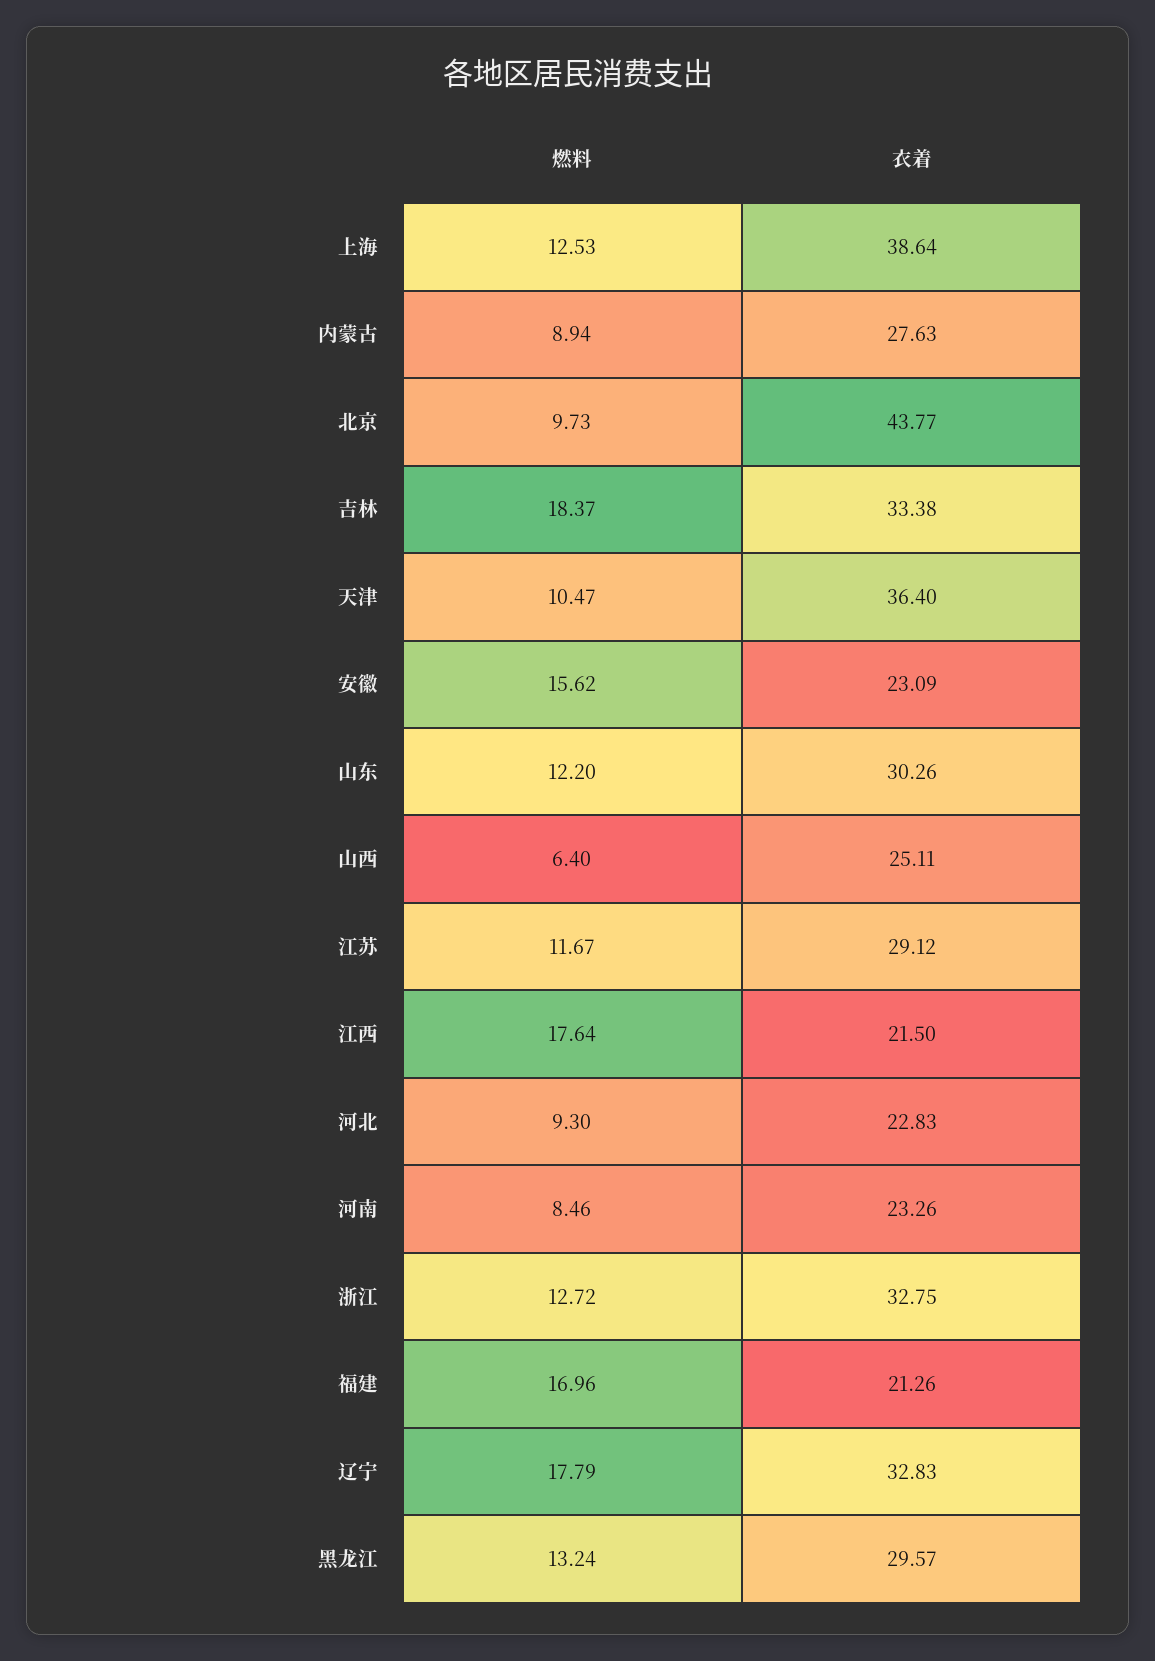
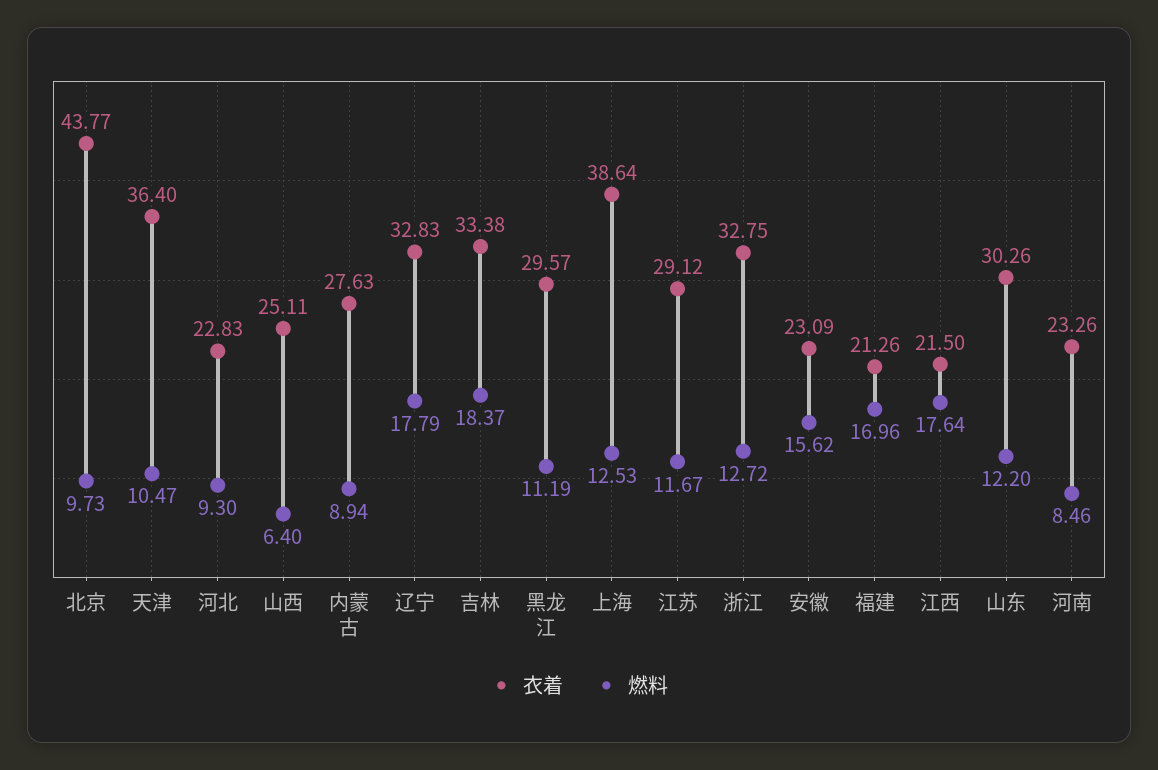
  {
    "燃料": {
      "上海": 12.53,
      "内蒙古": 8.94,
      "北京": 9.73,
      "吉林": 18.37,
      "天津": 10.47,
      "安徽": 15.62,
      "山东": 12.2,
      "山西": 6.4,
      "江苏": 11.67,
      "江西": 17.64,
      "河北": 9.3,
      "河南": 8.46,
      "浙江": 12.72,
      "福建": 16.96,
      "辽宁": 17.79,
-     "黑龙江": 13.24
+     "黑龙江": 11.19
    },
    "衣着": {
      "上海": 38.64,
      "内蒙古": 27.63,
      "北京": 43.77,
      "吉林": 33.38,
      "天津": 36.4,
      "安徽": 23.09,
      "山东": 30.26,
      "山西": 25.11,
      "江苏": 29.12,
      "江西": 21.5,
      "河北": 22.83,
      "河南": 23.26,
      "浙江": 32.75,
      "福建": 21.26,
      "辽宁": 32.83,
      "黑龙江": 29.57
    }
  }

